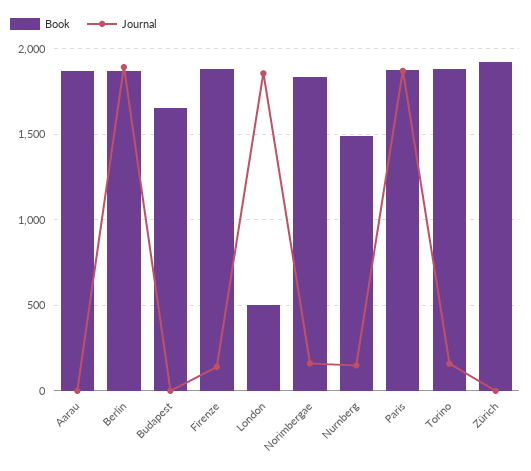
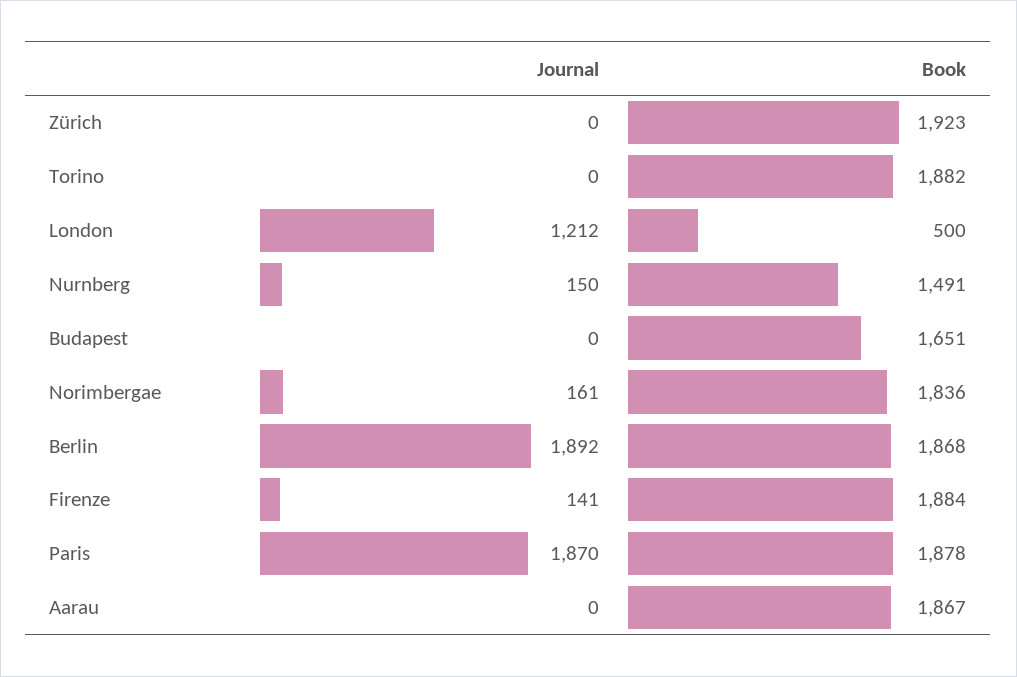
  {
    "Book": {
      "Aarau": 1867,
      "Berlin": 1868,
      "Budapest": 1651,
      "Firenze": 1884,
      "London": 500,
      "Norimbergae": 1836,
      "Nurnberg": 1491,
      "Paris": 1878,
      "Torino": 1882,
      "Zürich": 1923
    },
    "Journal": {
      "Aarau": 0,
      "Berlin": 1892,
      "Budapest": 0,
      "Firenze": 141,
-     "London": 1850,
+     "London": 1212,
      "Norimbergae": 161,
      "Nurnberg": 150,
      "Paris": 1870,
-     "Torino": 150,
+     "Torino": 0,
      "Zürich": 0
    }
  }

